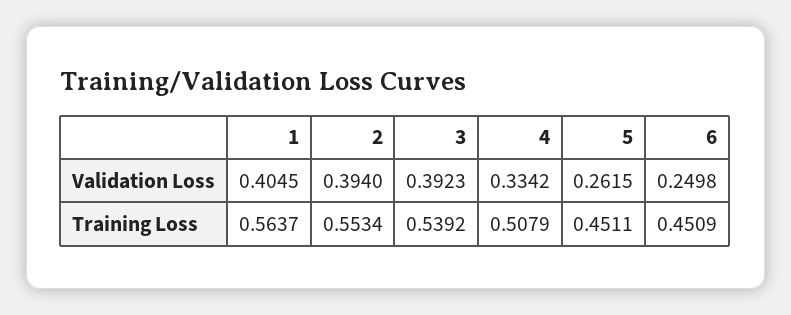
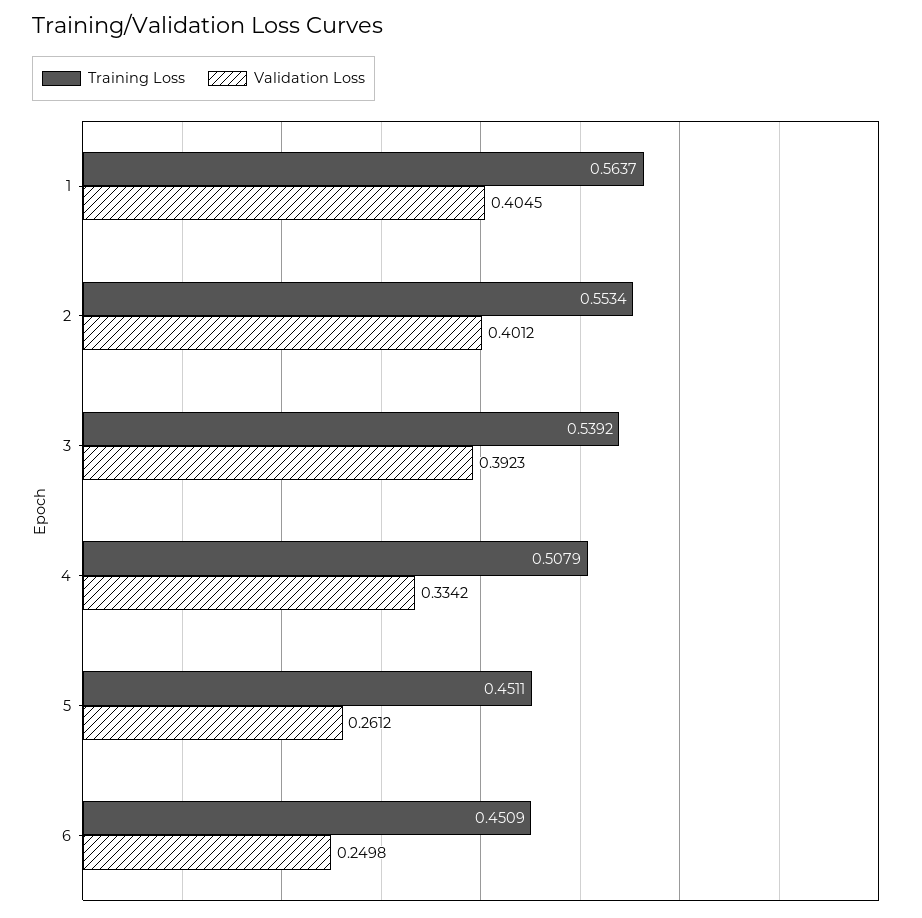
  {
    "Validation Loss": {
      "1": 0.4045,
-     "2": 0.394,
+     "2": 0.4012,
      "3": 0.3923,
      "4": 0.3342,
-     "5": 0.2615,
+     "5": 0.2612,
      "6": 0.2498
    },
    "Training Loss": {
      "1": 0.5637,
      "2": 0.5534,
      "3": 0.5392,
      "4": 0.5079,
      "5": 0.4511,
      "6": 0.4509
    }
  }

